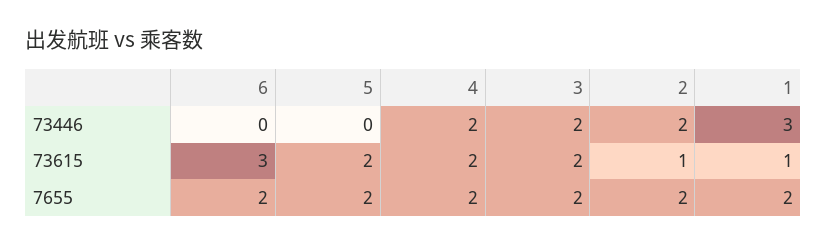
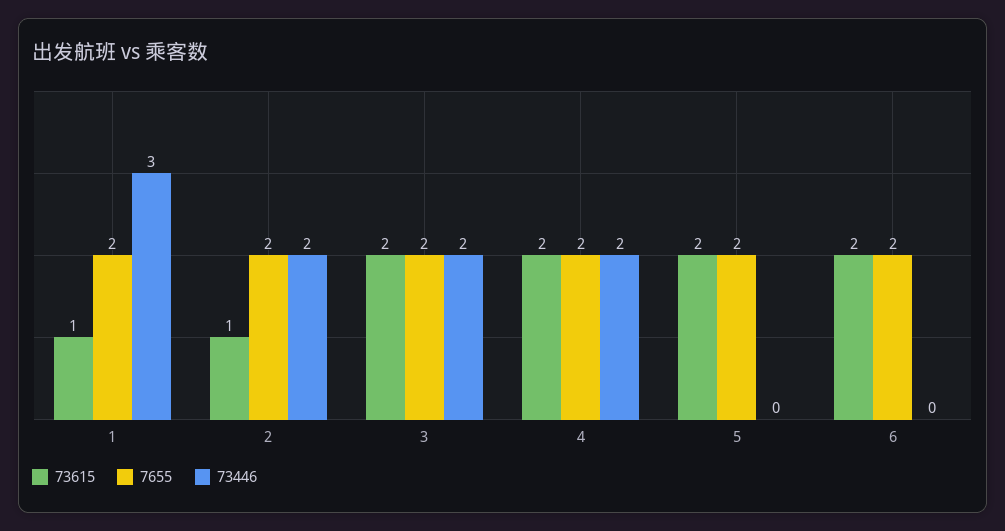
  {
    "73446": {
      "6": 0,
      "5": 0,
      "4": 2,
      "3": 2,
      "2": 2,
      "1": 3
    },
    "73615": {
-     "6": 3,
+     "6": 2,
      "5": 2,
      "4": 2,
      "3": 2,
      "2": 1,
      "1": 1
    },
    "7655": {
      "6": 2,
      "5": 2,
      "4": 2,
      "3": 2,
      "2": 2,
      "1": 2
    }
  }

